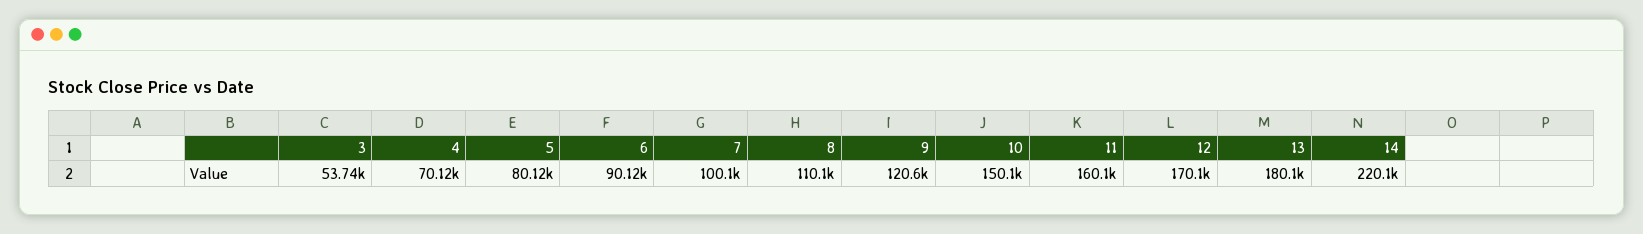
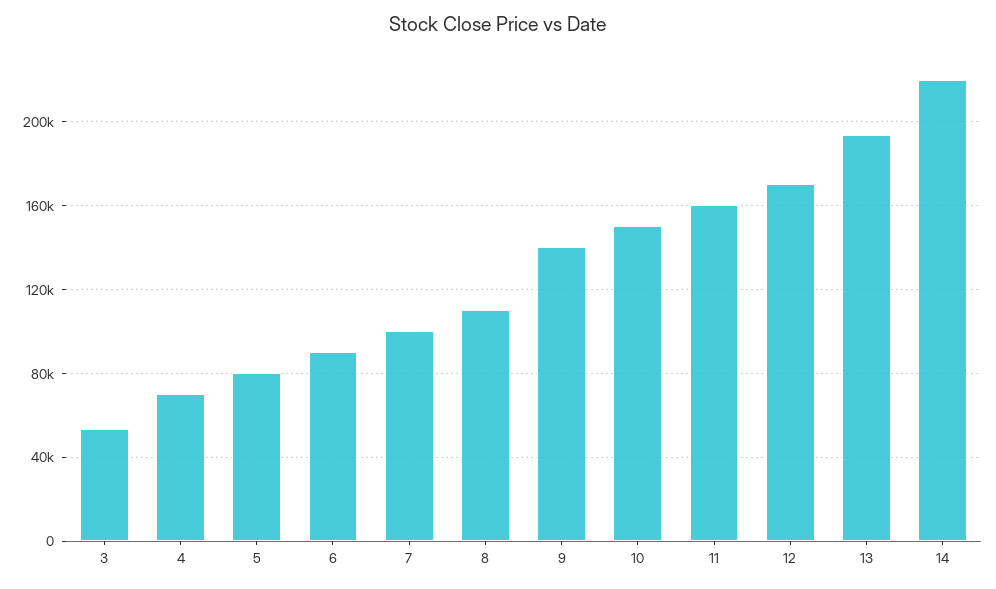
  {
    "3": 53740,
    "4": 70120,
    "5": 80120,
    "6": 90120,
    "7": 100100,
    "8": 110100,
-   "9": 120600,
+   "9": 140000,
    "10": 150100,
    "11": 160100,
    "12": 170100,
-   "13": 180100,
+   "13": 195000,
    "14": 220100
  }

